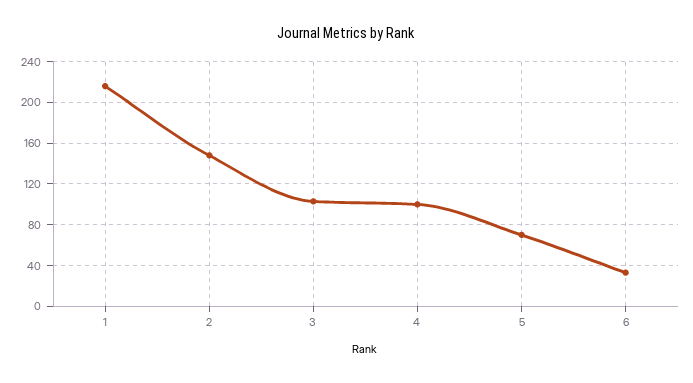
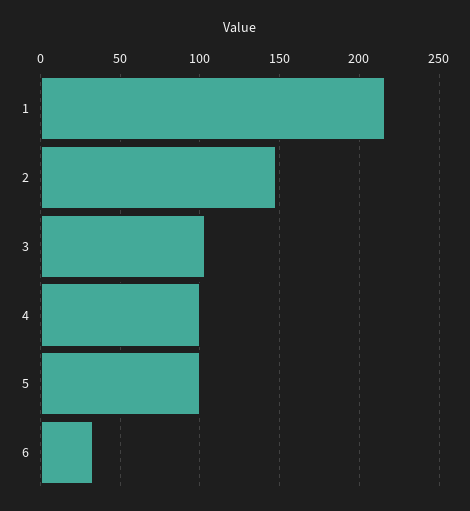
  {
    "1": 215,
    "2": 150,
    "3": 105,
    "4": 100,
-   "5": 70,
+   "5": 100,
    "6": 35
  }

